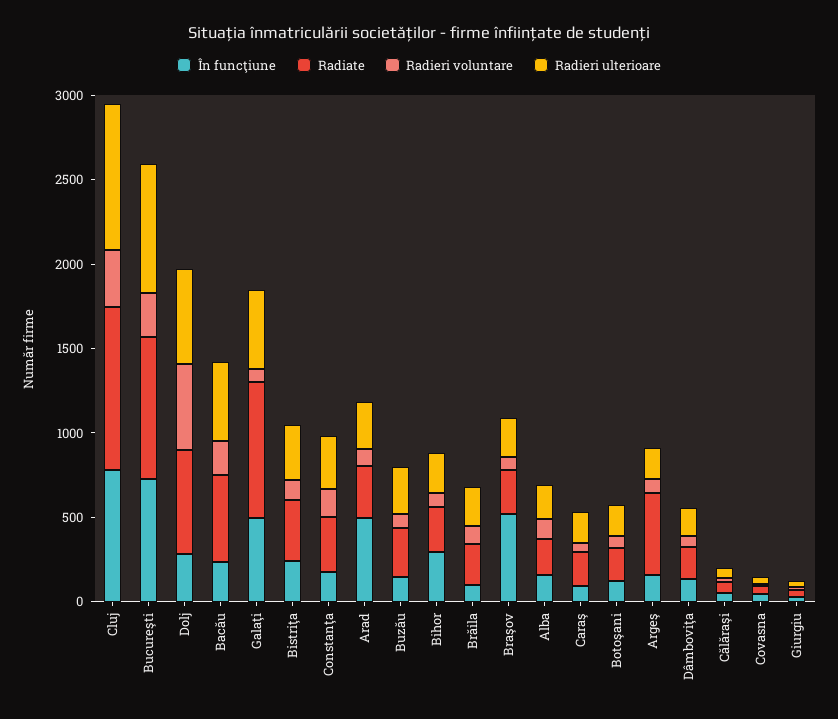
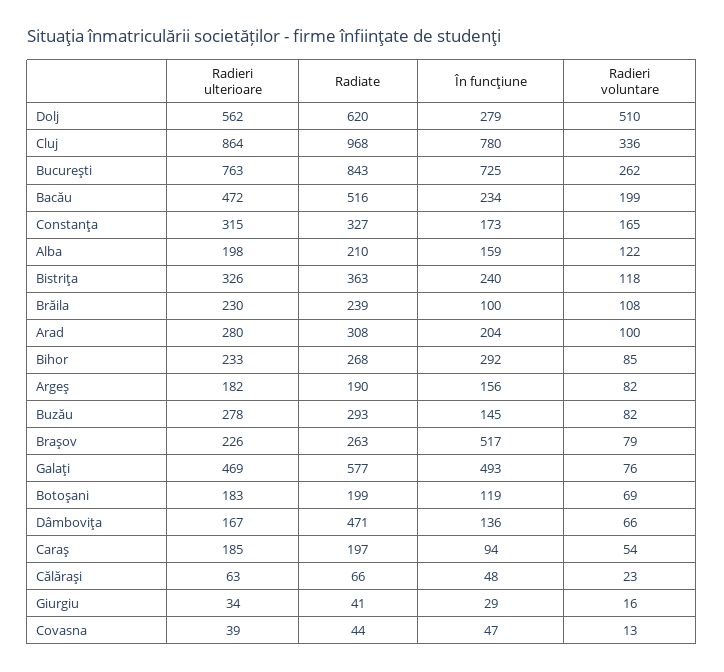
  {
    "În funcţiune": {
      "Cluj": 780,
      "Bucureşti": 725,
      "Dolj": 279,
      "Bacău": 234,
      "Galaţi": 493,
      "Bistriţa": 240,
      "Constanţa": 173,
-     "Arad": 500,
+     "Arad": 204,
      "Buzău": 145,
      "Bihor": 292,
      "Brăila": 100,
      "Braşov": 517,
      "Alba": 159,
      "Caraş": 94,
      "Botoşani": 119,
      "Argeş": 156,
      "Dâmboviţa": 136,
      "Călăraşi": 48,
      "Covasna": 47,
      "Giurgiu": 29
    },
    "Radiate": {
      "Cluj": 968,
      "Bucureşti": 843,
      "Dolj": 620,
      "Bacău": 516,
-     "Galaţi": 800,
+     "Galaţi": 577,
      "Bistriţa": 363,
      "Constanţa": 327,
      "Arad": 308,
      "Buzău": 293,
      "Bihor": 268,
      "Brăila": 239,
      "Braşov": 263,
      "Alba": 210,
      "Caraş": 197,
      "Botoşani": 199,
-     "Argeş": 500,
+     "Argeş": 190,
-     "Dâmboviţa": 200,
+     "Dâmboviţa": 471,
      "Călăraşi": 66,
      "Covasna": 44,
      "Giurgiu": 41
    },
    "Radieri voluntare": {
      "Cluj": 336,
      "Bucureşti": 262,
      "Dolj": 510,
      "Bacău": 199,
      "Galaţi": 76,
      "Bistriţa": 118,
      "Constanţa": 165,
      "Arad": 100,
      "Buzău": 82,
      "Bihor": 85,
      "Brăila": 108,
      "Braşov": 79,
      "Alba": 122,
      "Caraş": 54,
      "Botoşani": 69,
      "Argeş": 82,
      "Dâmboviţa": 66,
      "Călăraşi": 23,
      "Covasna": 13,
      "Giurgiu": 16
    },
    "Radieri ulterioare": {
      "Cluj": 864,
      "Bucureşti": 763,
      "Dolj": 562,
      "Bacău": 472,
      "Galaţi": 469,
      "Bistriţa": 326,
      "Constanţa": 315,
      "Arad": 280,
      "Buzău": 278,
      "Bihor": 233,
      "Brăila": 230,
      "Braşov": 226,
      "Alba": 198,
      "Caraş": 185,
      "Botoşani": 183,
      "Argeş": 182,
      "Dâmboviţa": 167,
      "Călăraşi": 63,
      "Covasna": 39,
      "Giurgiu": 34
    }
  }

